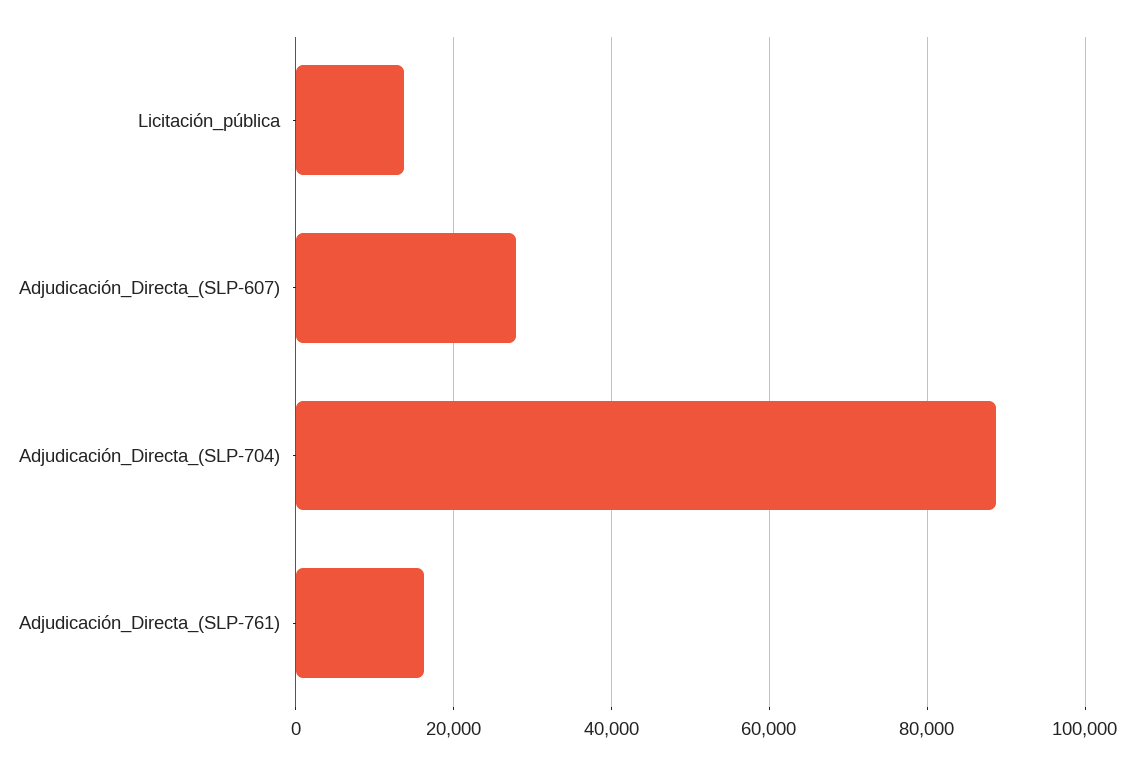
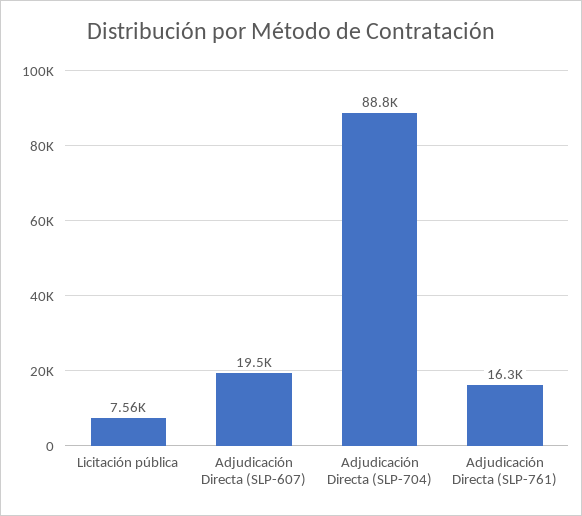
  {
-   "Licitación_pública": 14000,
+   "Licitación_pública": 7560,
-   "Adjudicación_Directa_(SLP-607)": 28000,
+   "Adjudicación_Directa_(SLP-607)": 19500,
    "Adjudicación_Directa_(SLP-704)": 88800,
    "Adjudicación_Directa_(SLP-761)": 16300
  }

